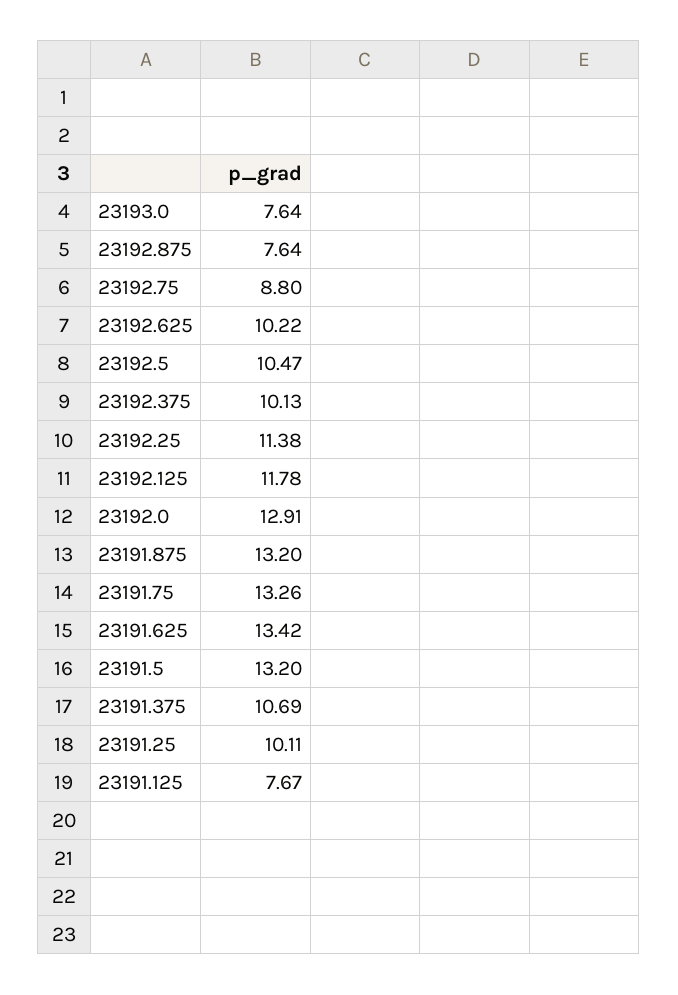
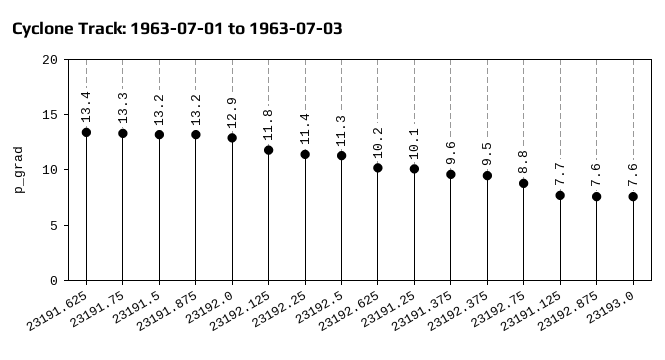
  {
    "23193.0": 7.64,
    "23192.875": 7.64,
    "23192.75": 8.8,
    "23192.625": 10.22,
-   "23192.5": 10.47,
+   "23192.5": 11.3,
-   "23192.375": 10.13,
+   "23192.375": 9.5,
    "23192.25": 11.38,
    "23192.125": 11.78,
    "23192.0": 12.91,
    "23191.875": 13.2,
    "23191.75": 13.26,
    "23191.625": 13.42,
    "23191.5": 13.2,
-   "23191.375": 10.69,
+   "23191.375": 9.6,
    "23191.25": 10.11,
    "23191.125": 7.67
  }

